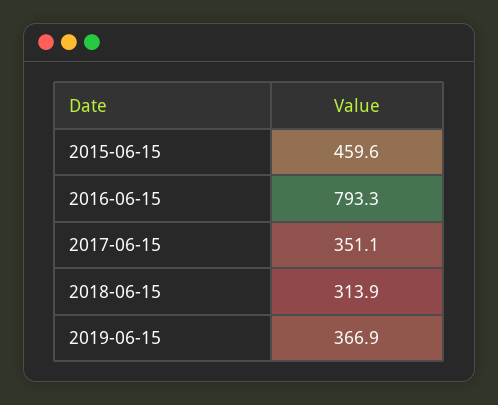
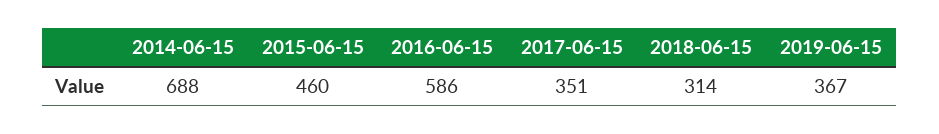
  {
    "2015-06-15": 459.6,
-   "2016-06-15": 793.3,
+   "2016-06-15": 586,
    "2017-06-15": 351.1,
    "2018-06-15": 313.9,
-   "2019-06-15": 366.9
+   "2019-06-15": 366.9,
+   "2014-06-15": 688
  }

